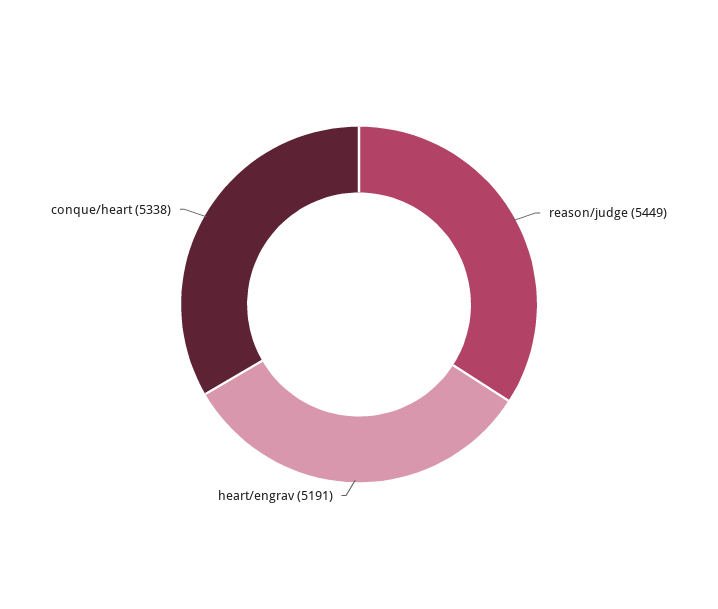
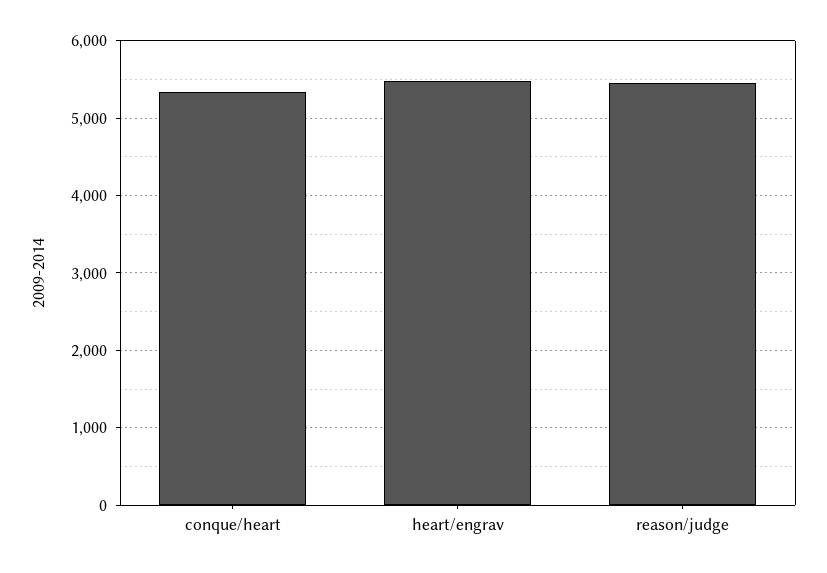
  {
    "reason/judge": 5449,
-   "heart/engrav": 5191,
+   "heart/engrav": 5500,
    "conque/heart": 5338
  }

